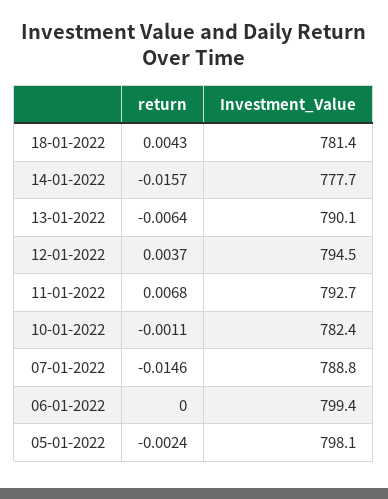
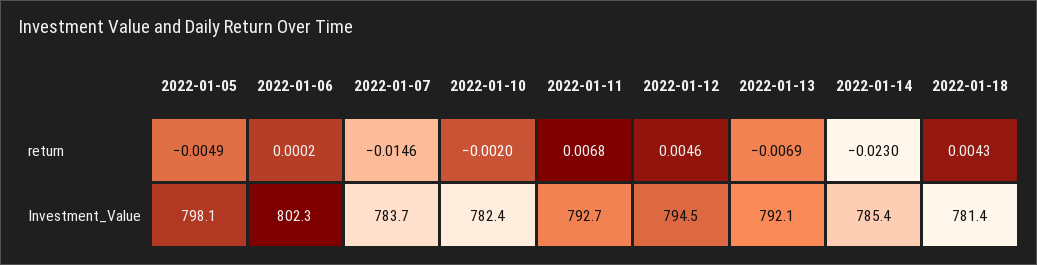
  {
    "return": {
      "18-01-2022": 0.0043,
-     "14-01-2022": -0.0157,
+     "14-01-2022": -0.023,
-     "13-01-2022": -0.0064,
+     "13-01-2022": -0.0069,
-     "12-01-2022": 0.0037,
+     "12-01-2022": 0.0046,
      "11-01-2022": 0.0068,
-     "10-01-2022": -0.0011,
+     "10-01-2022": -0.002,
      "07-01-2022": -0.0146,
-     "06-01-2022": 0,
+     "06-01-2022": 0.0002,
-     "05-01-2022": -0.0024
+     "05-01-2022": -0.0049
    },
    "Investment_Value": {
      "18-01-2022": 781.4,
-     "14-01-2022": 777.7,
+     "14-01-2022": 785.4,
-     "13-01-2022": 790.1,
+     "13-01-2022": 792.1,
      "12-01-2022": 794.5,
      "11-01-2022": 792.7,
      "10-01-2022": 782.4,
-     "07-01-2022": 788.8,
+     "07-01-2022": 783.7,
-     "06-01-2022": 799.4,
+     "06-01-2022": 802.3,
      "05-01-2022": 798.1
    }
  }

